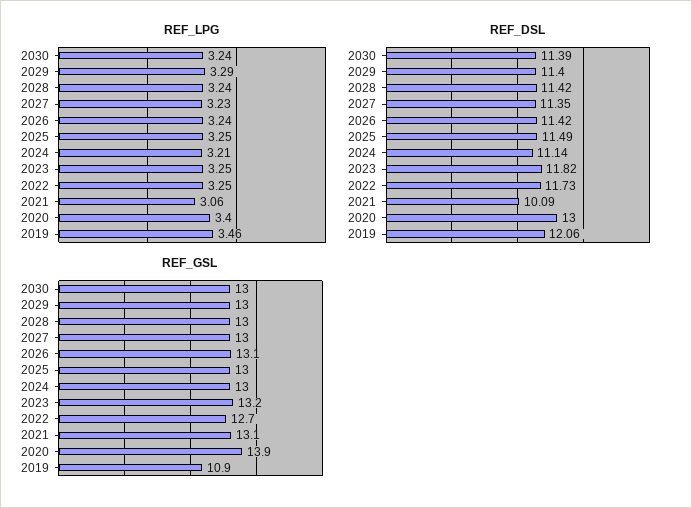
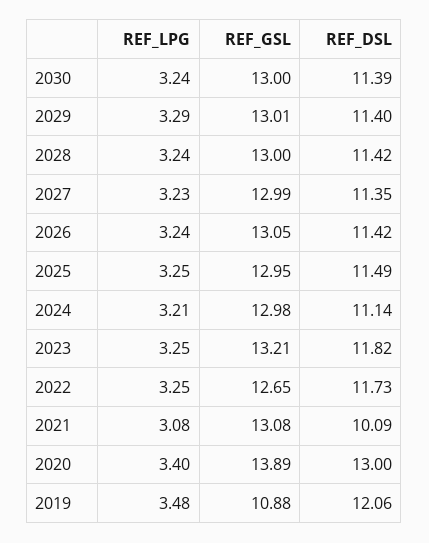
  {
    "REF_LPG": {
      "2030": 3.24,
      "2029": 3.29,
      "2028": 3.24,
      "2027": 3.23,
      "2026": 3.24,
      "2025": 3.25,
      "2024": 3.21,
      "2023": 3.25,
      "2022": 3.25,
-     "2021": 3.06,
+     "2021": 3.08,
      "2020": 3.4,
-     "2019": 3.46
+     "2019": 3.48
    },
    "REF_DSL": {
      "2030": 11.39,
      "2029": 11.4,
      "2028": 11.42,
      "2027": 11.35,
      "2026": 11.42,
      "2025": 11.49,
      "2024": 11.14,
      "2023": 11.82,
      "2022": 11.73,
      "2021": 10.09,
      "2020": 13,
      "2019": 12.06
    },
    "REF_GSL": {
      "2030": 13,
      "2029": 13.01,
      "2028": 13,
      "2027": 12.99,
      "2026": 13.05,
      "2025": 12.95,
      "2024": 12.98,
      "2023": 13.21,
      "2022": 12.65,
      "2021": 13.08,
      "2020": 13.89,
      "2019": 10.88
    }
  }

